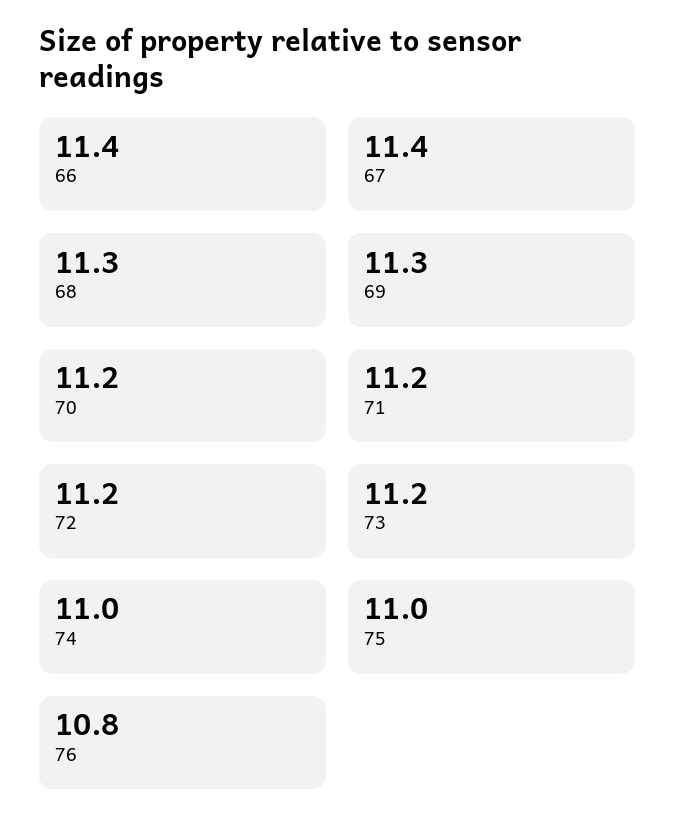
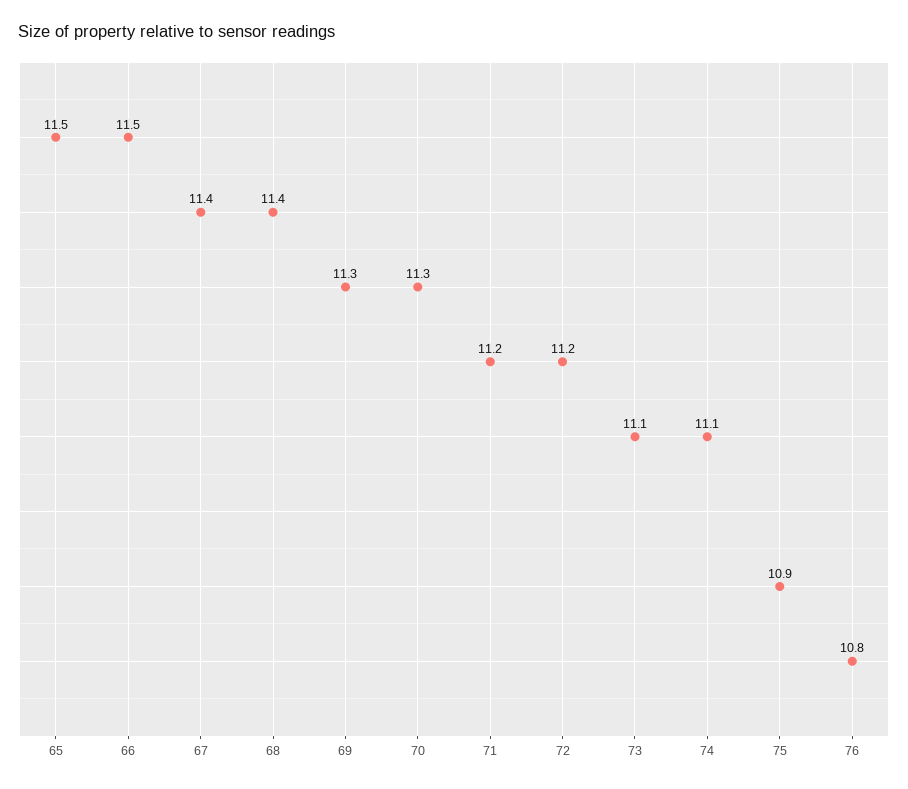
  {
-   "66": 11.4,
+   "66": 11.5,
    "67": 11.4,
-   "68": 11.3,
+   "68": 11.4,
    "69": 11.3,
-   "70": 11.2,
+   "70": 11.3,
    "71": 11.2,
    "72": 11.2,
-   "73": 11.2,
+   "73": 11.1,
-   "74": 11,
+   "74": 11.1,
-   "75": 11,
+   "75": 10.9,
-   "76": 10.8
+   "76": 10.8,
+   "65": 11.5
  }

